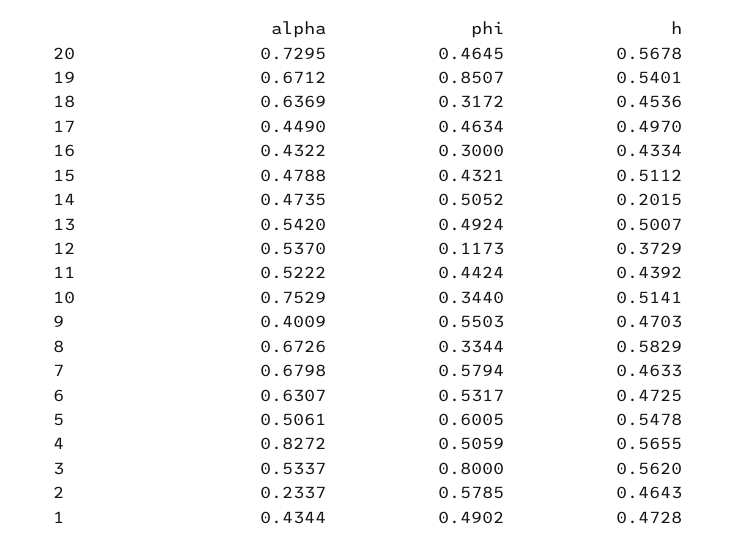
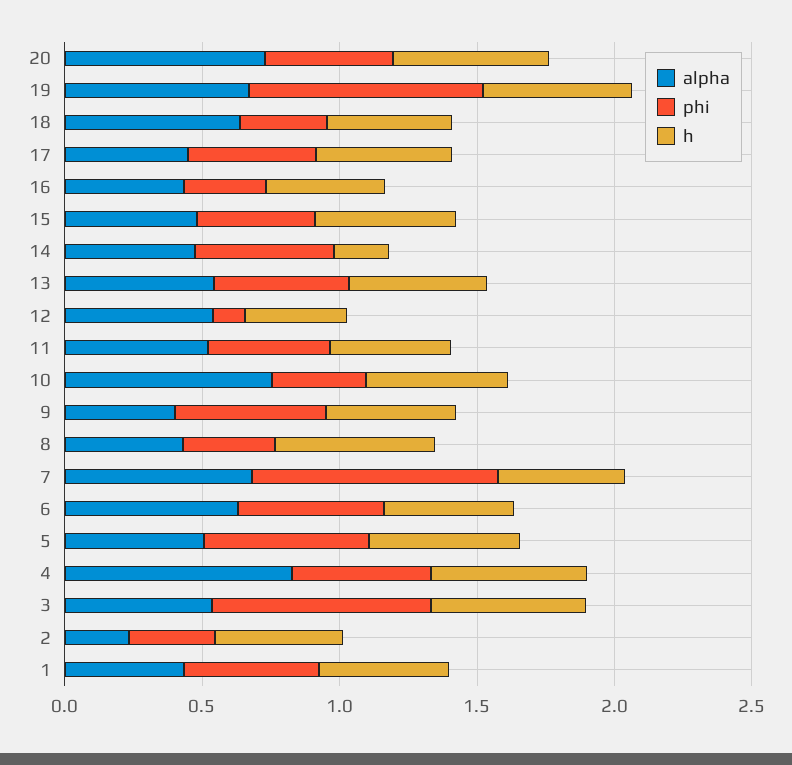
  {
    "alpha": {
      "20": 0.7295,
      "19": 0.6712,
      "18": 0.6369,
      "17": 0.449,
      "16": 0.4322,
      "15": 0.4788,
      "14": 0.4735,
      "13": 0.542,
      "12": 0.537,
      "11": 0.5222,
      "10": 0.7529,
      "9": 0.4009,
-     "8": 0.6726,
+     "8": 0.4,
      "7": 0.6798,
      "6": 0.6307,
      "5": 0.5061,
      "4": 0.8272,
      "3": 0.5337,
      "2": 0.2337,
      "1": 0.4344
    },
    "phi": {
      "20": 0.4645,
      "19": 0.8507,
      "18": 0.3172,
      "17": 0.4634,
      "16": 0.3,
      "15": 0.4321,
      "14": 0.5052,
      "13": 0.4924,
      "12": 0.1173,
      "11": 0.4424,
      "10": 0.344,
      "9": 0.5503,
      "8": 0.3344,
-     "7": 0.5794,
+     "7": 0.9,
      "6": 0.5317,
      "5": 0.6005,
      "4": 0.5059,
      "3": 0.8,
-     "2": 0.5785,
+     "2": 0.3,
      "1": 0.4902
    },
    "h": {
      "20": 0.5678,
      "19": 0.5401,
      "18": 0.4536,
      "17": 0.497,
      "16": 0.4334,
      "15": 0.5112,
      "14": 0.2015,
      "13": 0.5007,
      "12": 0.3729,
      "11": 0.4392,
      "10": 0.5141,
      "9": 0.4703,
      "8": 0.5829,
      "7": 0.4633,
      "6": 0.4725,
      "5": 0.5478,
      "4": 0.5655,
      "3": 0.562,
      "2": 0.4643,
      "1": 0.4728
    }
  }

